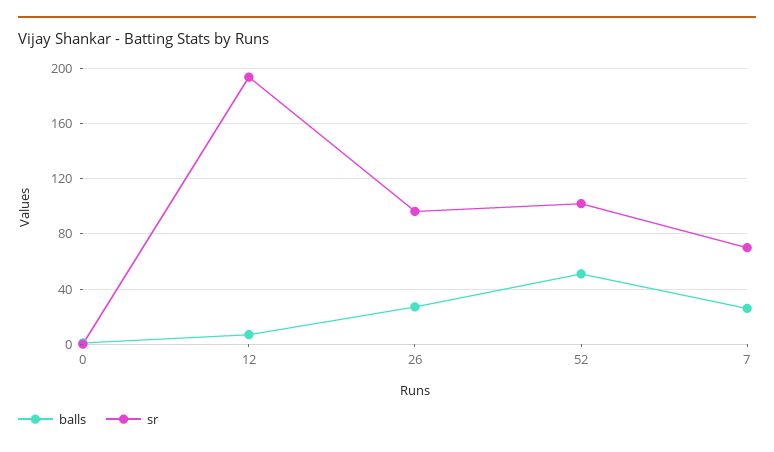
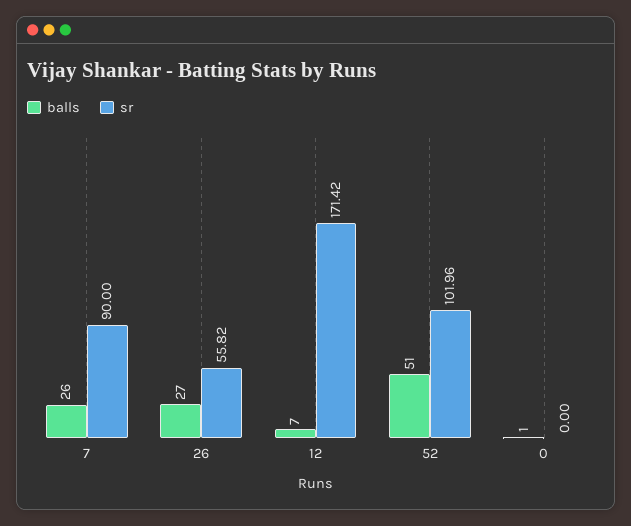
  {
    "balls": {
      "0": 1,
      "12": 7,
      "26": 27,
      "52": 51,
      "7": 26
    },
    "sr": {
      "0": 0,
-     "12": 195,
+     "12": 171.42,
-     "26": 95,
+     "26": 55.82,
      "52": 101.96,
-     "7": 70
+     "7": 90
    }
  }

